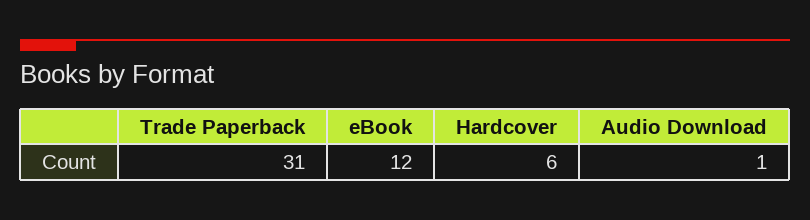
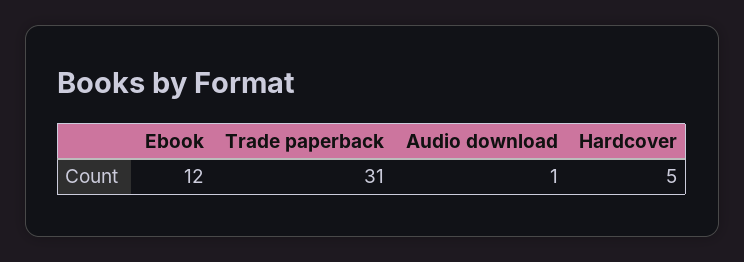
  {
    "Trade Paperback": 31,
    "eBook": 12,
-   "Hardcover": 6,
+   "Hardcover": 5,
    "Audio Download": 1
  }

